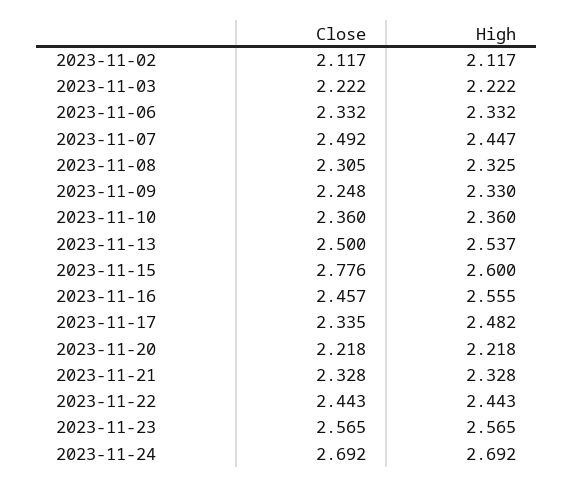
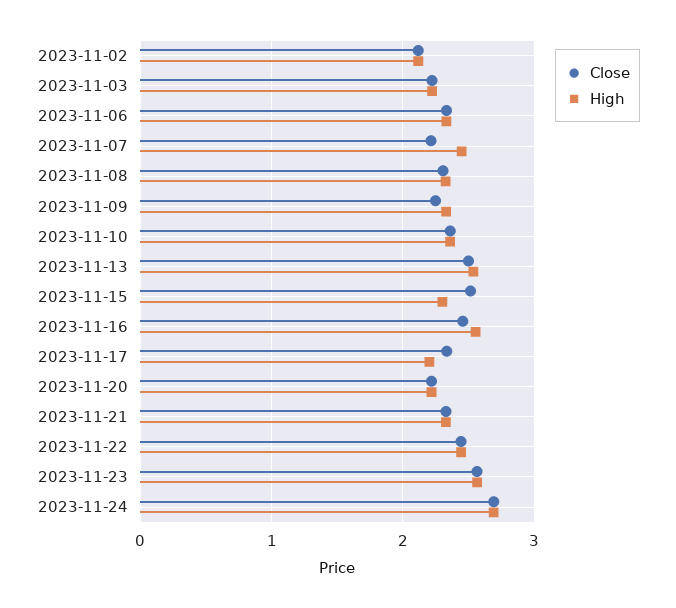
  {
    "Close": {
      "2023-11-02": 2.117,
      "2023-11-03": 2.222,
      "2023-11-06": 2.332,
-     "2023-11-07": 2.492,
+     "2023-11-07": 2.2,
      "2023-11-08": 2.305,
      "2023-11-09": 2.248,
      "2023-11-10": 2.36,
      "2023-11-13": 2.5,
-     "2023-11-15": 2.776,
+     "2023-11-15": 2.5,
      "2023-11-16": 2.457,
      "2023-11-17": 2.335,
      "2023-11-20": 2.218,
      "2023-11-21": 2.328,
      "2023-11-22": 2.443,
      "2023-11-23": 2.565,
      "2023-11-24": 2.692
    },
    "High": {
      "2023-11-02": 2.117,
      "2023-11-03": 2.222,
      "2023-11-06": 2.332,
      "2023-11-07": 2.447,
      "2023-11-08": 2.325,
      "2023-11-09": 2.33,
      "2023-11-10": 2.36,
      "2023-11-13": 2.537,
-     "2023-11-15": 2.6,
+     "2023-11-15": 2.3,
      "2023-11-16": 2.555,
-     "2023-11-17": 2.482,
+     "2023-11-17": 2.2,
      "2023-11-20": 2.218,
      "2023-11-21": 2.328,
      "2023-11-22": 2.443,
      "2023-11-23": 2.565,
      "2023-11-24": 2.692
    }
  }

